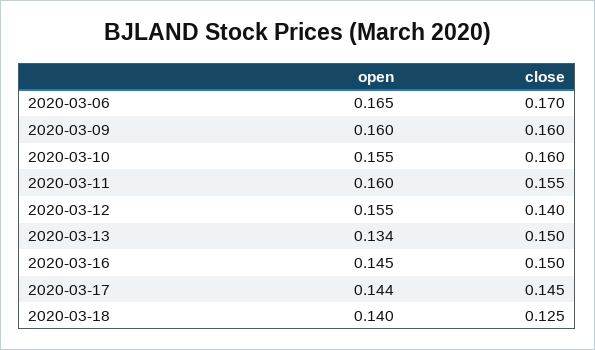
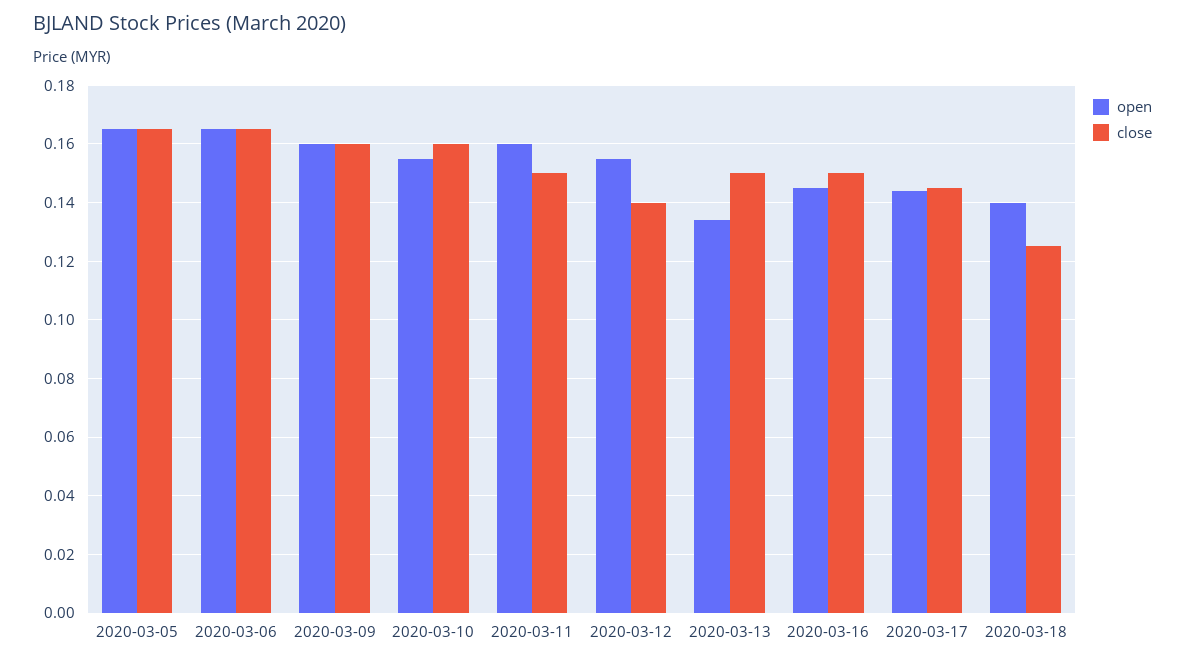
  {
    "open": {
      "2020-03-06": 0.165,
      "2020-03-09": 0.16,
      "2020-03-10": 0.155,
      "2020-03-11": 0.16,
      "2020-03-12": 0.155,
      "2020-03-13": 0.134,
      "2020-03-16": 0.145,
      "2020-03-17": 0.144,
-     "2020-03-18": 0.14
+     "2020-03-18": 0.14,
+     "2020-03-05": 0.165
    },
    "close": {
-     "2020-03-06": 0.17,
+     "2020-03-06": 0.165,
      "2020-03-09": 0.16,
      "2020-03-10": 0.16,
-     "2020-03-11": 0.155,
+     "2020-03-11": 0.15,
      "2020-03-12": 0.14,
      "2020-03-13": 0.15,
      "2020-03-16": 0.15,
      "2020-03-17": 0.145,
-     "2020-03-18": 0.125
+     "2020-03-18": 0.125,
+     "2020-03-05": 0.165
    }
  }

